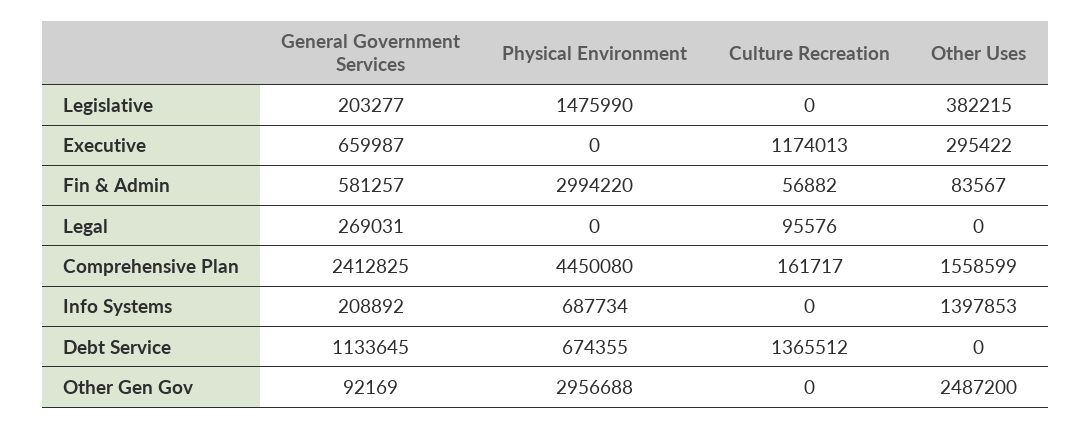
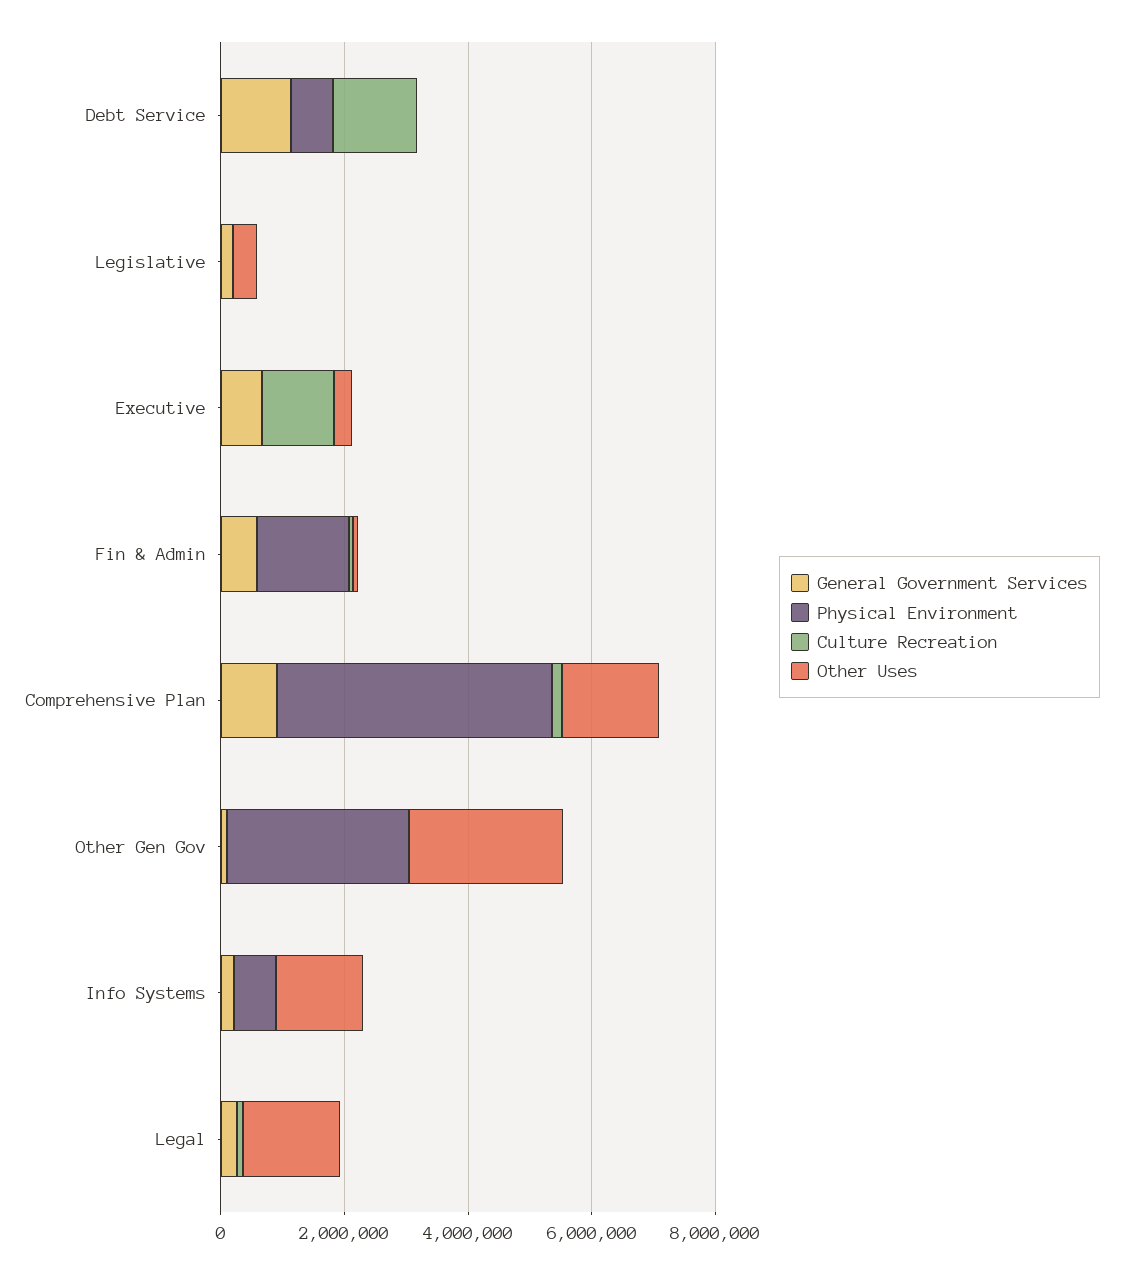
  {
    "General Government Services": {
      "Legislative": 203277,
      "Executive": 659987,
      "Fin & Admin": 581257,
      "Legal": 269031,
-     "Comprehensive Plan": 2412825,
+     "Comprehensive Plan": 1000000,
      "Info Systems": 208892,
      "Debt Service": 1133645,
      "Other Gen Gov": 92169
    },
    "Physical Environment": {
-     "Legislative": 1475990,
+     "Legislative": 0,
      "Executive": 0,
-     "Fin & Admin": 2994220,
+     "Fin & Admin": 1500000,
      "Legal": 0,
      "Comprehensive Plan": 4450080,
      "Info Systems": 687734,
      "Debt Service": 674355,
      "Other Gen Gov": 2956688
    },
    "Culture Recreation": {
      "Legislative": 0,
      "Executive": 1174013,
      "Fin & Admin": 56882,
      "Legal": 95576,
      "Comprehensive Plan": 161717,
      "Info Systems": 0,
      "Debt Service": 1365512,
      "Other Gen Gov": 0
    },
    "Other Uses": {
      "Legislative": 382215,
      "Executive": 295422,
      "Fin & Admin": 83567,
-     "Legal": 0,
+     "Legal": 1500000,
      "Comprehensive Plan": 1558599,
      "Info Systems": 1397853,
      "Debt Service": 0,
      "Other Gen Gov": 2487200
    }
  }

